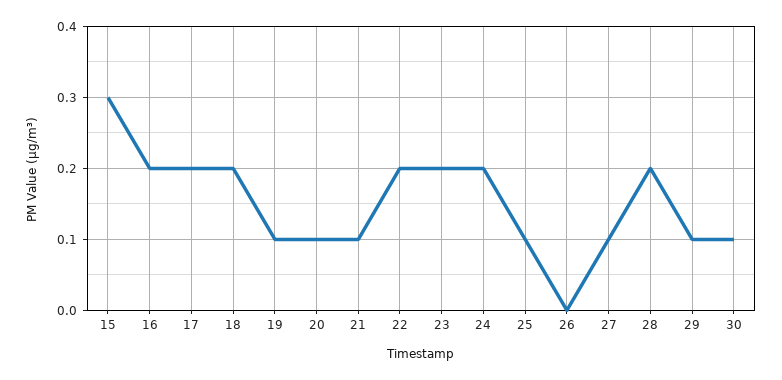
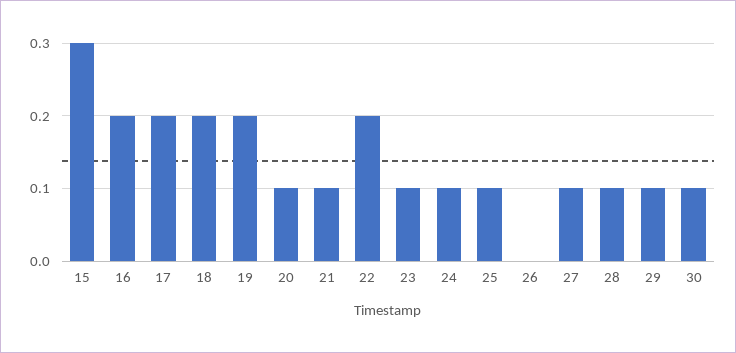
  {
    "15": 0.3,
    "16": 0.2,
    "17": 0.2,
    "18": 0.2,
-   "19": 0.1,
+   "19": 0.2,
    "20": 0.1,
    "21": 0.1,
    "22": 0.2,
-   "23": 0.2,
+   "23": 0.1,
-   "24": 0.2,
+   "24": 0.1,
    "25": 0.1,
    "26": 0,
    "27": 0.1,
-   "28": 0.2,
+   "28": 0.1,
    "29": 0.1,
    "30": 0.1
  }

